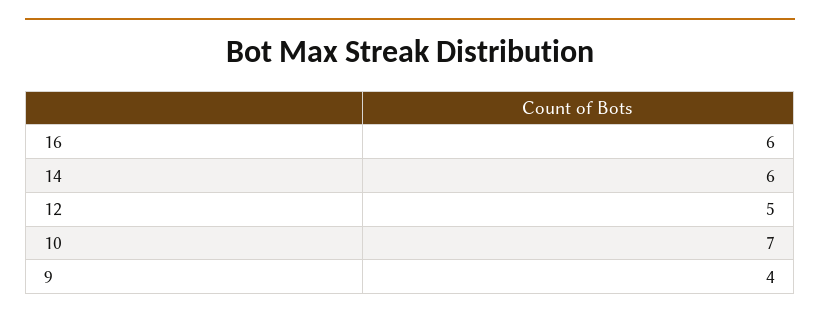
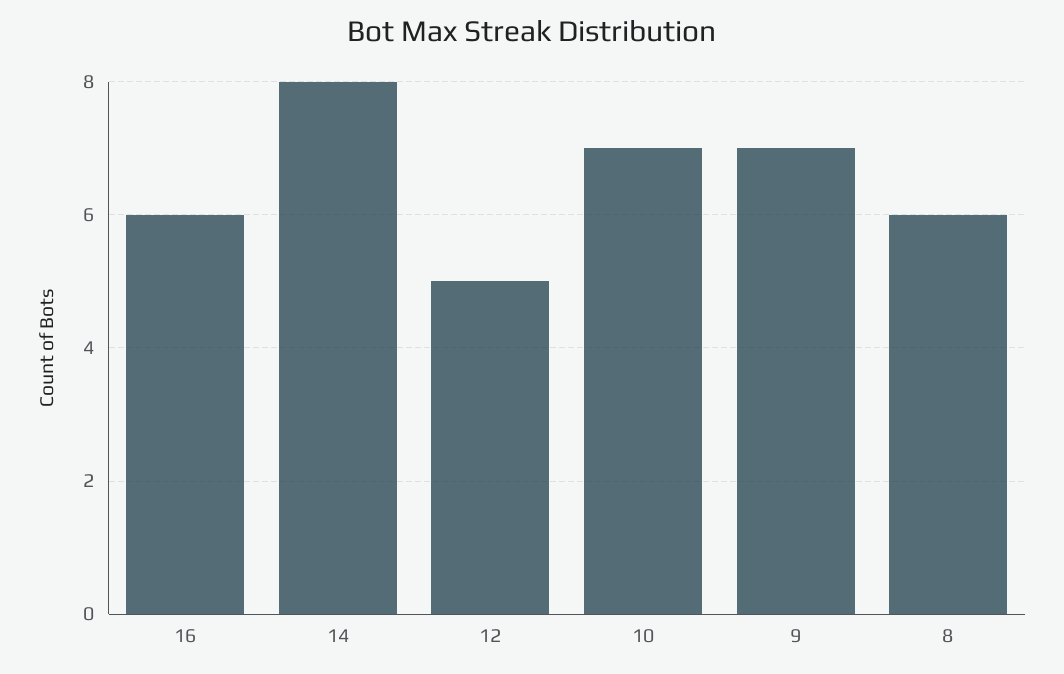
  {
    "16": 6,
-   "14": 6,
+   "14": 8,
    "12": 5,
    "10": 7,
-   "9": 4
+   "9": 7,
+   "8": 6
  }

